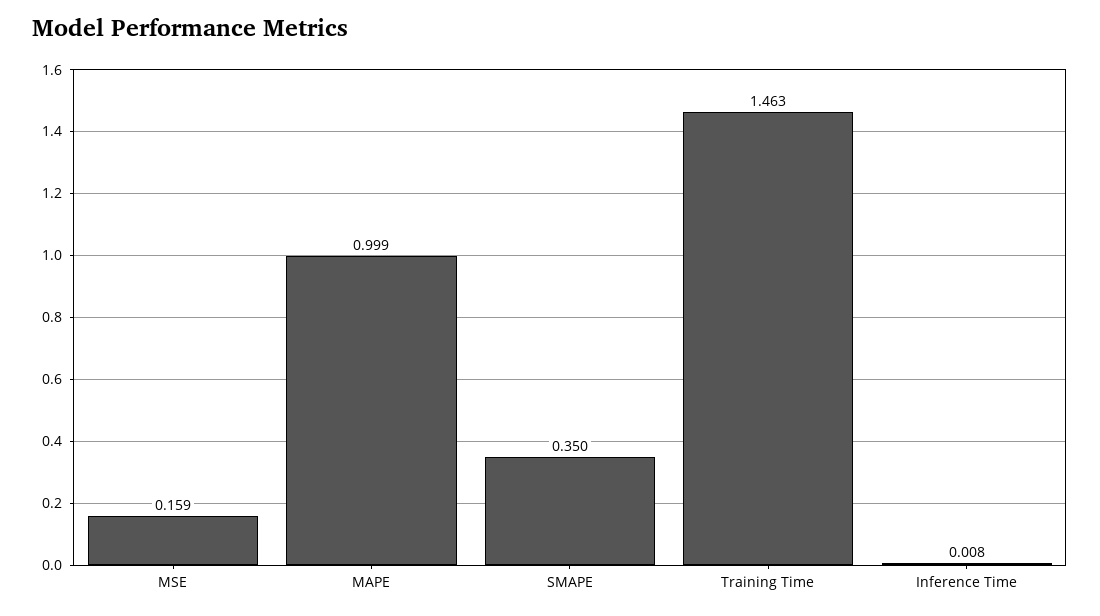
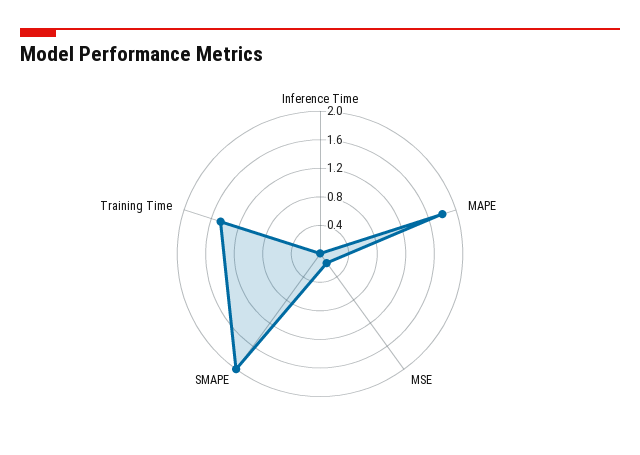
  {
    "MSE": 0.159,
-   "MAPE": 0.999,
+   "MAPE": 1.8,
-   "SMAPE": 0.35,
+   "SMAPE": 2,
    "Training Time": 1.463,
    "Inference Time": 0.008
  }

